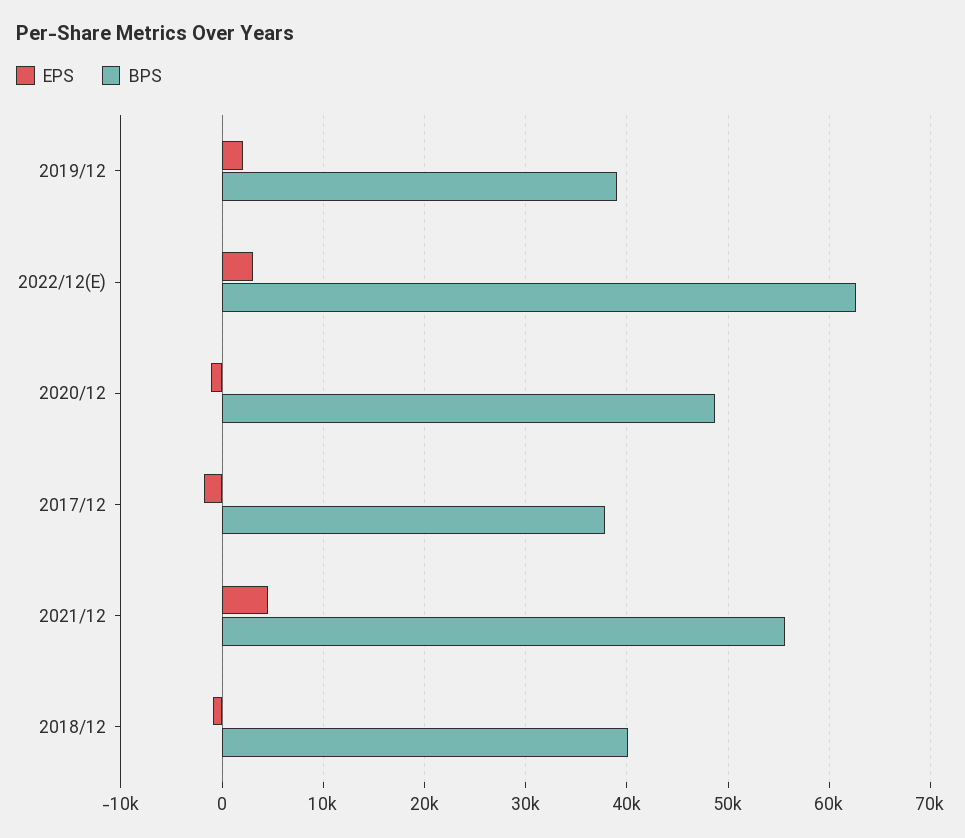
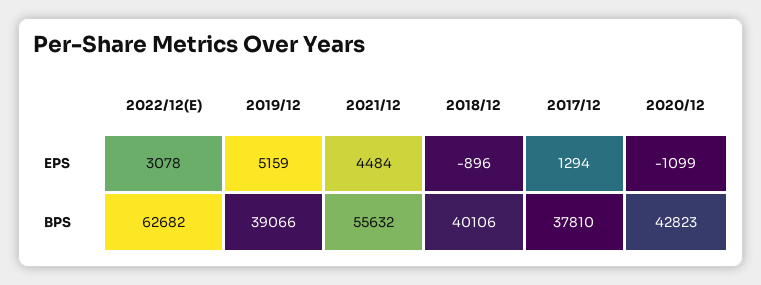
  {
    "EPS": {
-     "2019/12": 2000,
+     "2019/12": 5159,
      "2022/12(E)": 3078,
      "2020/12": -1099,
-     "2017/12": -2000,
+     "2017/12": 1294,
      "2021/12": 4484,
      "2018/12": -896
    },
    "BPS": {
      "2019/12": 39066,
      "2022/12(E)": 62682,
-     "2020/12": 49000,
+     "2020/12": 42823,
      "2017/12": 37810,
      "2021/12": 55632,
      "2018/12": 40106
    }
  }

